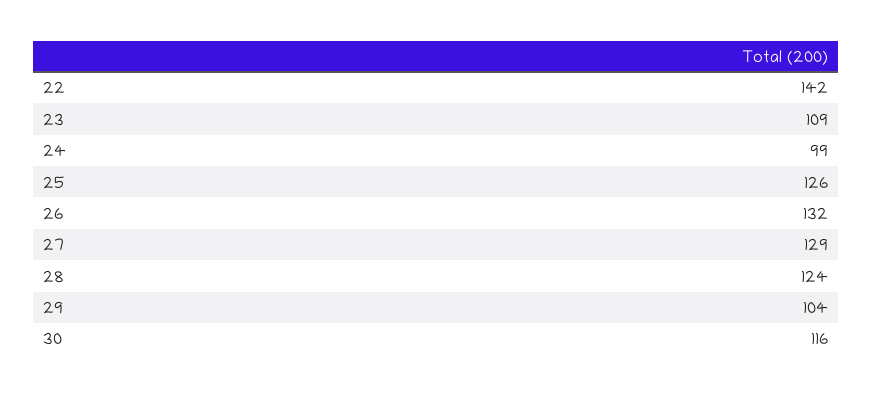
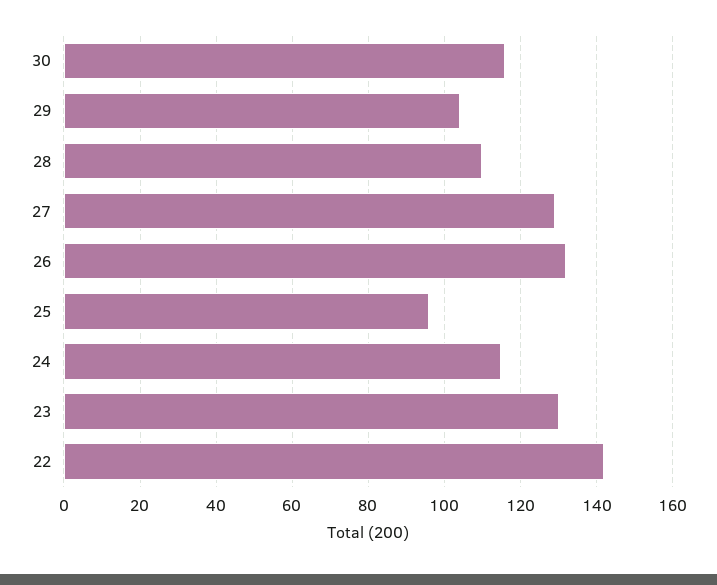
  {
    "22": 142,
-   "23": 109,
+   "23": 130,
-   "24": 99,
+   "24": 115,
-   "25": 126,
+   "25": 95,
    "26": 132,
    "27": 129,
-   "28": 124,
+   "28": 110,
    "29": 104,
    "30": 116
  }

